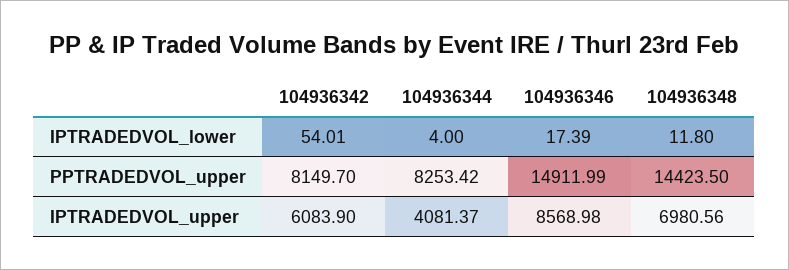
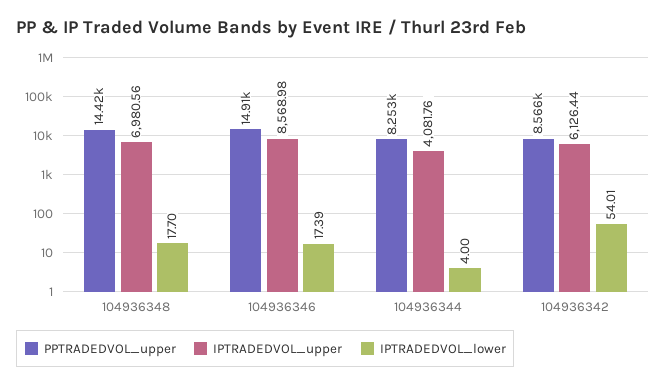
  {
    "IPTRADEDVOL_lower": {
      "104936342": 54.01,
      "104936344": 4,
      "104936346": 17.39,
-     "104936348": 11.8
+     "104936348": 17.7
    },
    "PPTRADEDVOL_upper": {
-     "104936342": 8149.7,
+     "104936342": 8566,
      "104936344": 8253.42,
      "104936346": 14911.99,
      "104936348": 14423.5
    },
    "IPTRADEDVOL_upper": {
-     "104936342": 6083.9,
+     "104936342": 6126.44,
-     "104936344": 4081.37,
+     "104936344": 4081.76,
      "104936346": 8568.98,
      "104936348": 6980.56
    }
  }

